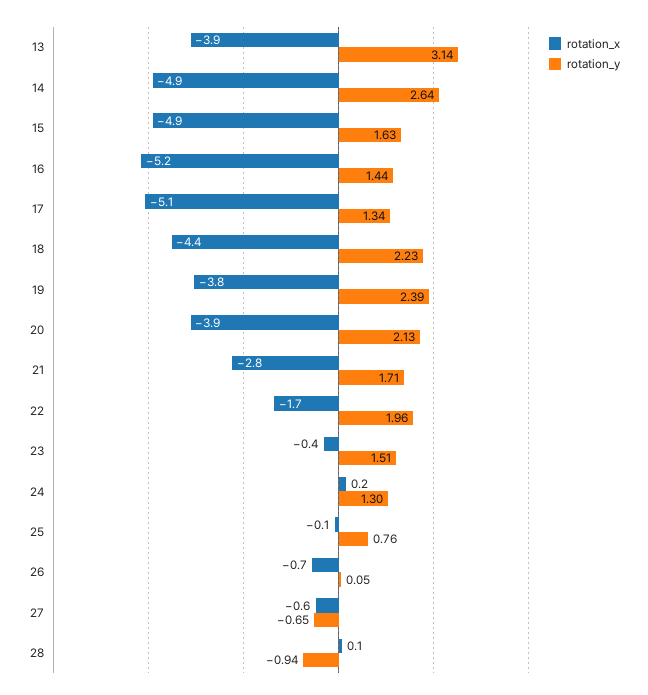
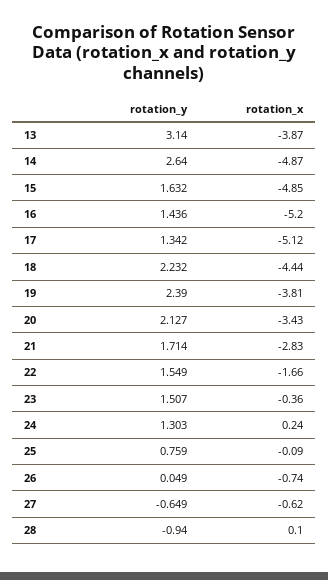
  {
    "rotation_x": {
      "13": -3.87,
      "14": -4.87,
      "15": -4.85,
      "16": -5.2,
      "17": -5.12,
      "18": -4.44,
      "19": -3.81,
-     "20": -3.9,
+     "20": -3.43,
      "21": -2.83,
      "22": -1.66,
      "23": -0.36,
      "24": 0.24,
      "25": -0.09,
      "26": -0.74,
      "27": -0.62,
      "28": 0.1
    },
    "rotation_y": {
      "13": 3.14,
      "14": 2.64,
      "15": 1.632,
      "16": 1.436,
      "17": 1.342,
      "18": 2.232,
      "19": 2.39,
      "20": 2.127,
      "21": 1.714,
-     "22": 1.96,
+     "22": 1.549,
      "23": 1.507,
      "24": 1.303,
      "25": 0.759,
      "26": 0.049,
      "27": -0.649,
      "28": -0.94
    }
  }

